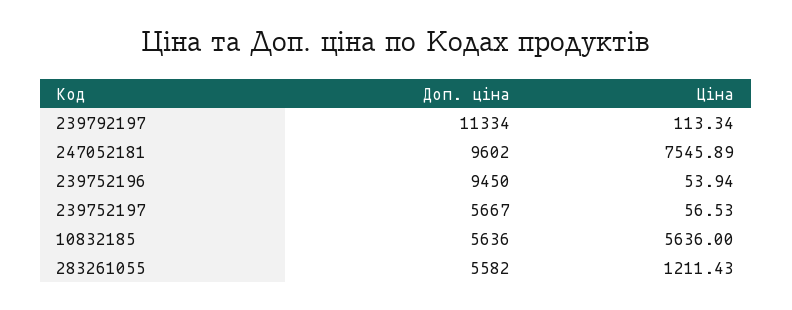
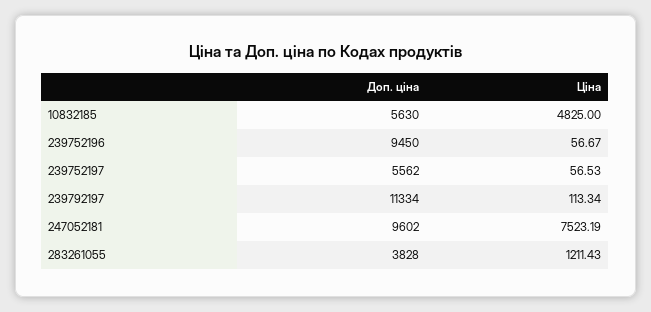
  {
    "Доп. ціна": {
      "239792197": 11334,
      "247052181": 9602,
      "239752196": 9450,
-     "239752197": 5667,
+     "239752197": 5562,
-     "10832185": 5636,
+     "10832185": 5630,
-     "283261055": 5582
+     "283261055": 3828
    },
    "Ціна": {
      "239792197": 113.34,
-     "247052181": 7545.89,
+     "247052181": 7523.19,
-     "239752196": 53.94,
+     "239752196": 56.67,
      "239752197": 56.53,
-     "10832185": 5636,
+     "10832185": 4825,
      "283261055": 1211.43
    }
  }

